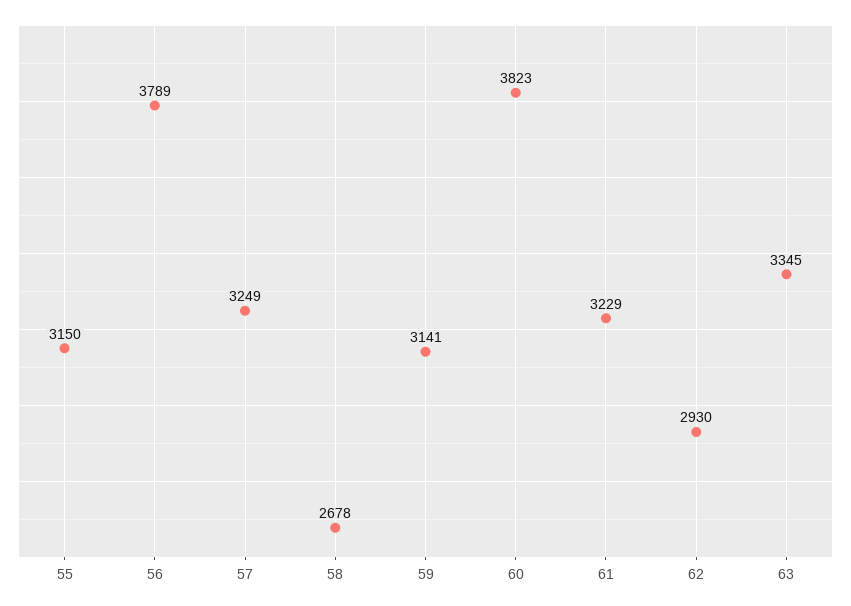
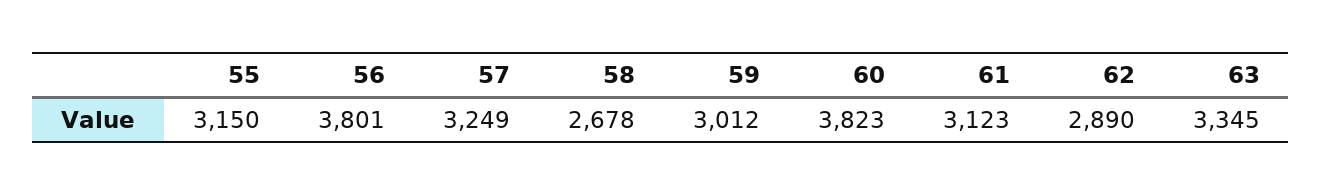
  {
    "55": 3150,
-   "56": 3789,
+   "56": 3801,
    "57": 3249,
    "58": 2678,
-   "59": 3141,
+   "59": 3012,
    "60": 3823,
-   "61": 3229,
+   "61": 3123,
-   "62": 2930,
+   "62": 2890,
    "63": 3345
  }

